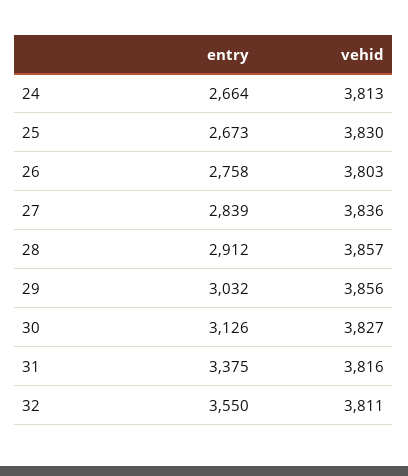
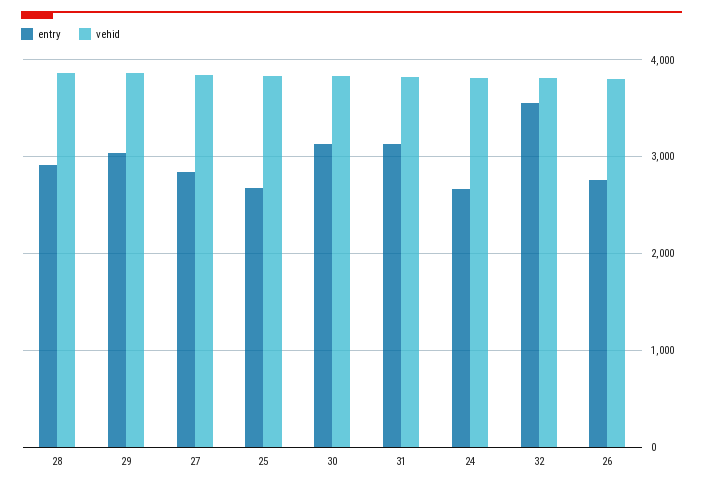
  {
    "entry": {
      "24": 2664,
      "25": 2673,
      "26": 2758,
      "27": 2839,
      "28": 2912,
      "29": 3032,
      "30": 3126,
-     "31": 3375,
+     "31": 3100,
      "32": 3550
    },
    "vehid": {
      "24": 3813,
      "25": 3830,
      "26": 3803,
      "27": 3836,
      "28": 3857,
      "29": 3856,
      "30": 3827,
      "31": 3816,
      "32": 3811
    }
  }

